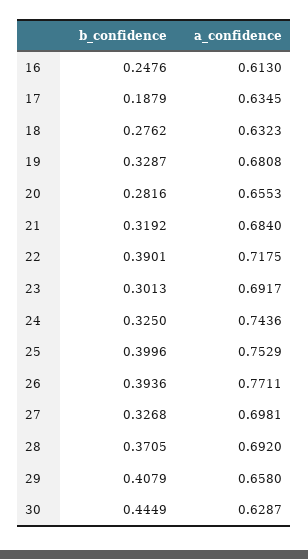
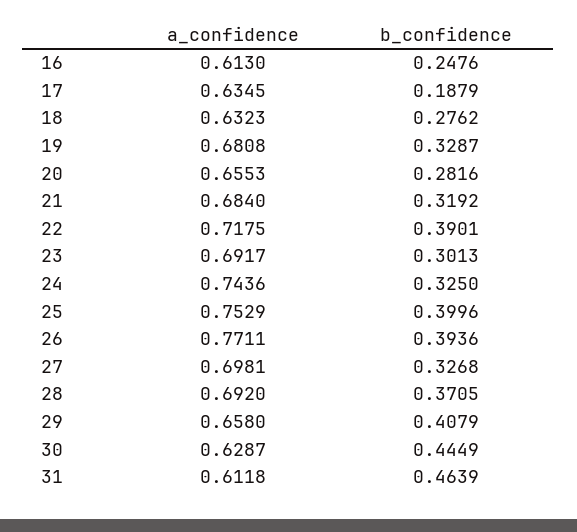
  {
    "b_confidence": {
      "16": 0.2476,
      "17": 0.1879,
      "18": 0.2762,
      "19": 0.3287,
      "20": 0.2816,
      "21": 0.3192,
      "22": 0.3901,
      "23": 0.3013,
      "24": 0.325,
      "25": 0.3996,
      "26": 0.3936,
      "27": 0.3268,
      "28": 0.3705,
      "29": 0.4079,
-     "30": 0.4449
+     "30": 0.4449,
+     "31": 0.4639
    },
    "a_confidence": {
      "16": 0.613,
      "17": 0.6345,
      "18": 0.6323,
      "19": 0.6808,
      "20": 0.6553,
      "21": 0.684,
      "22": 0.7175,
      "23": 0.6917,
      "24": 0.7436,
      "25": 0.7529,
      "26": 0.7711,
      "27": 0.6981,
      "28": 0.692,
      "29": 0.658,
-     "30": 0.6287
+     "30": 0.6287,
+     "31": 0.6118
    }
  }

